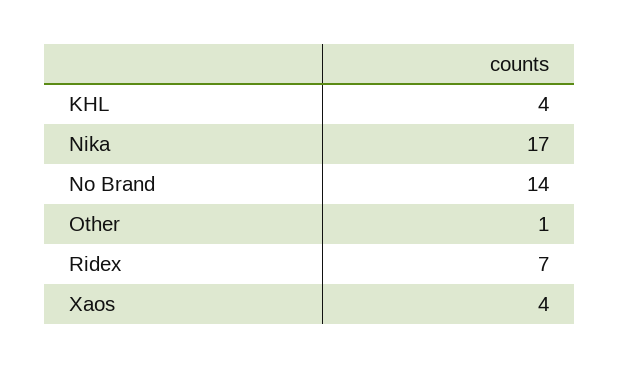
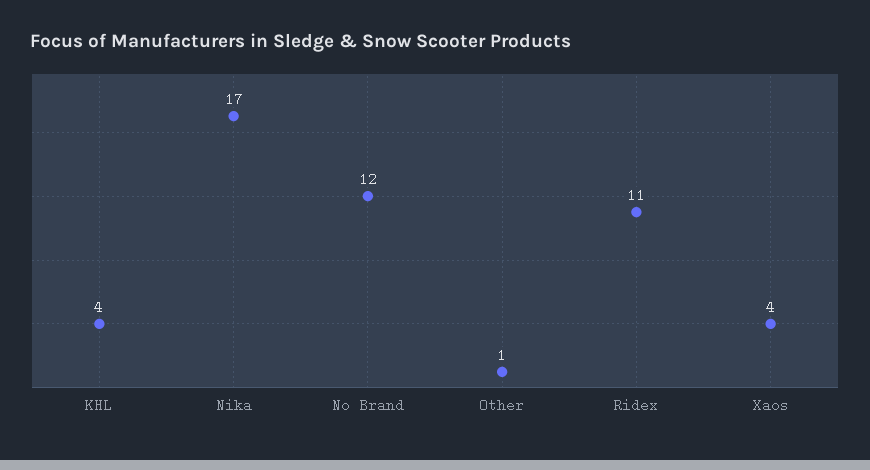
  {
    "KHL": 4,
    "Nika": 17,
-   "No Brand": 14,
+   "No Brand": 12,
    "Other": 1,
-   "Ridex": 7,
+   "Ridex": 11,
    "Xaos": 4
  }

